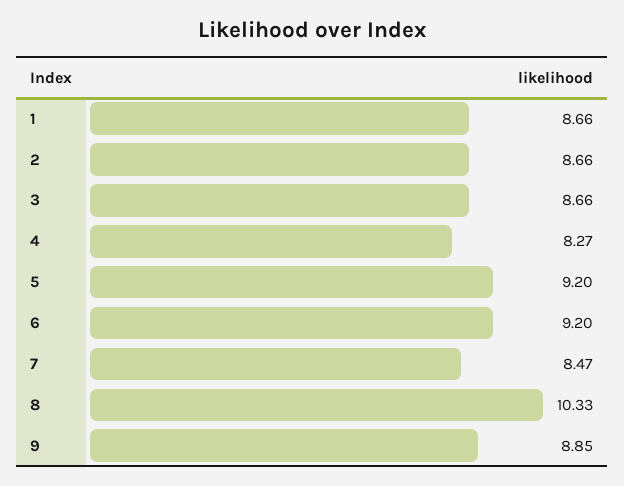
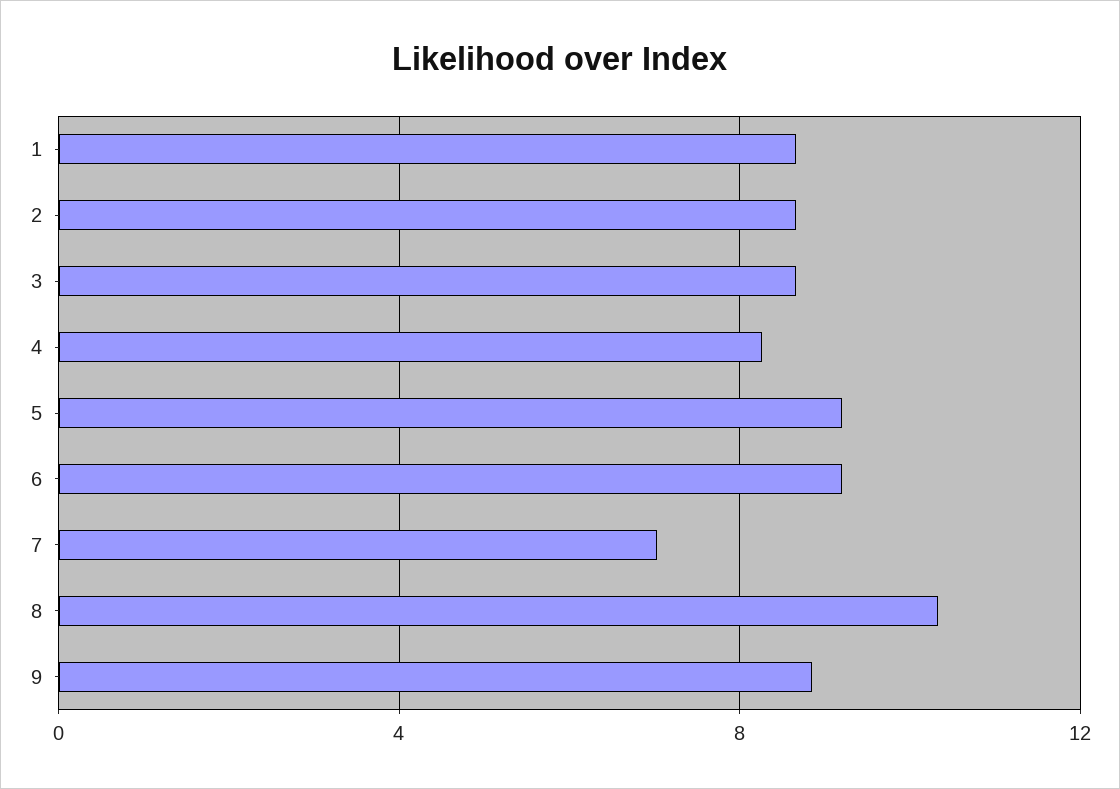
  {
    "1": 8.66,
    "2": 8.66,
    "3": 8.66,
    "4": 8.27,
    "5": 9.2,
    "6": 9.2,
-   "7": 8.47,
+   "7": 7,
    "8": 10.33,
    "9": 8.85
  }

